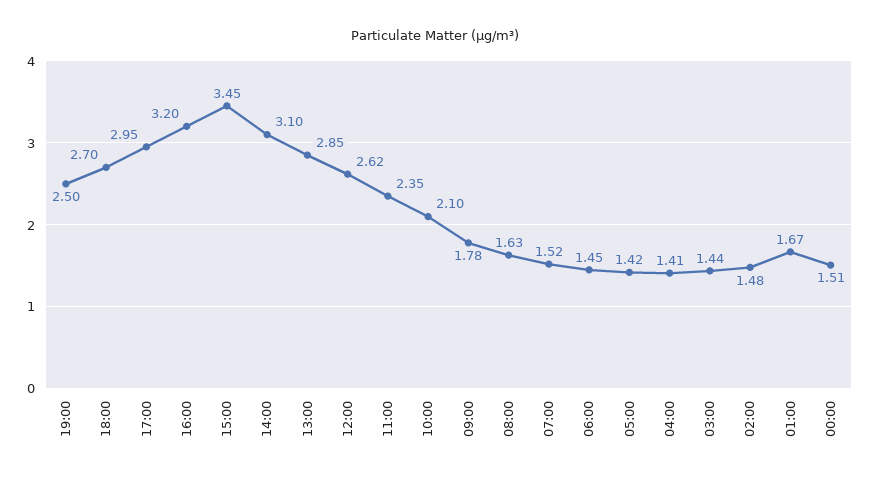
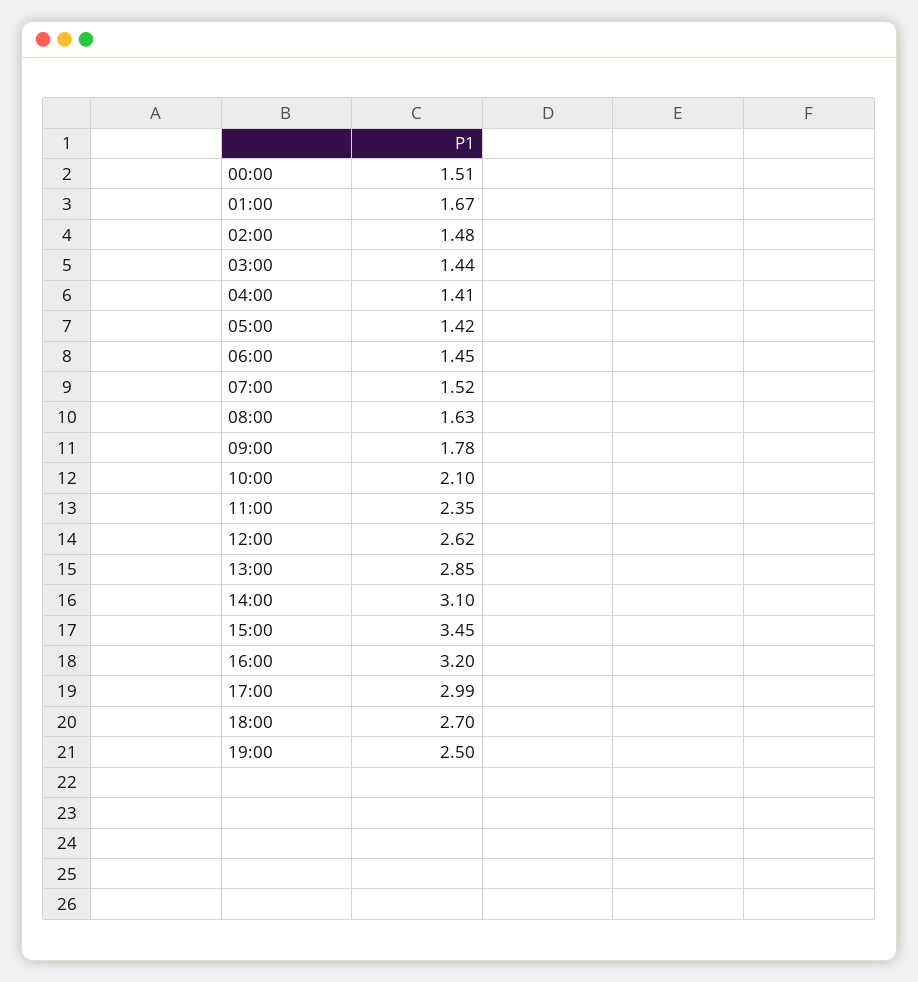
  {
    "19:00": 2.5,
    "18:00": 2.7,
-   "17:00": 2.95,
+   "17:00": 2.99,
    "16:00": 3.2,
    "15:00": 3.45,
    "14:00": 3.1,
    "13:00": 2.85,
    "12:00": 2.62,
    "11:00": 2.35,
    "10:00": 2.1,
    "09:00": 1.78,
    "08:00": 1.63,
    "07:00": 1.52,
    "06:00": 1.45,
    "05:00": 1.42,
    "04:00": 1.41,
    "03:00": 1.44,
    "02:00": 1.48,
    "01:00": 1.67,
    "00:00": 1.51
  }

